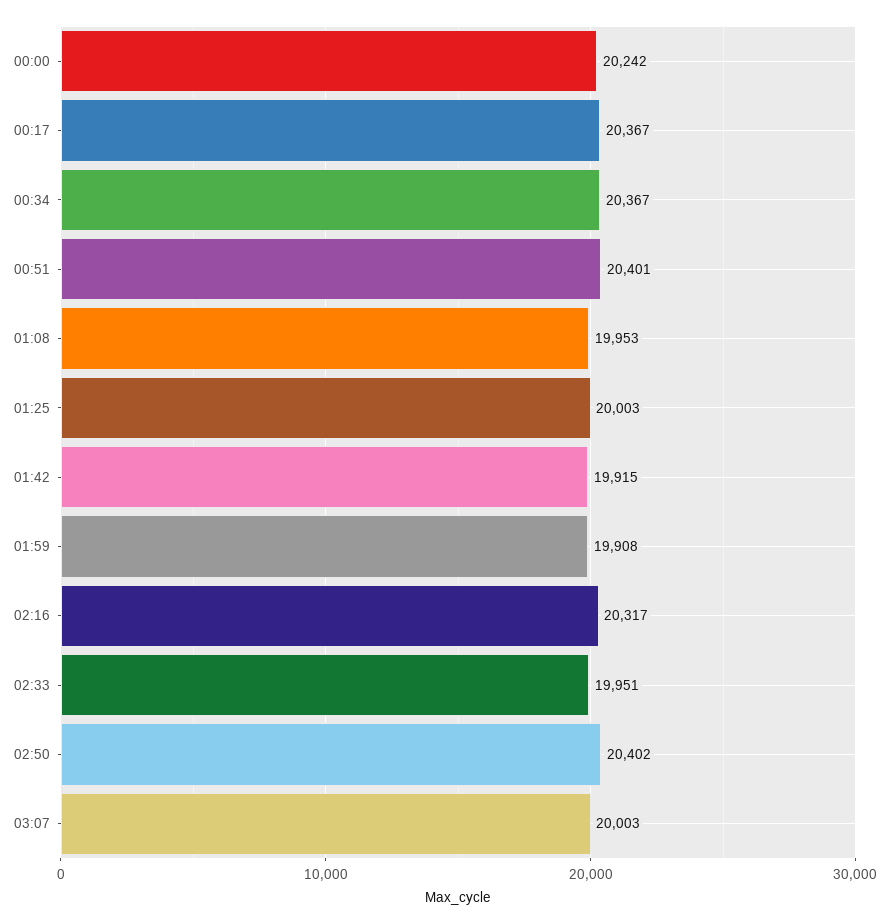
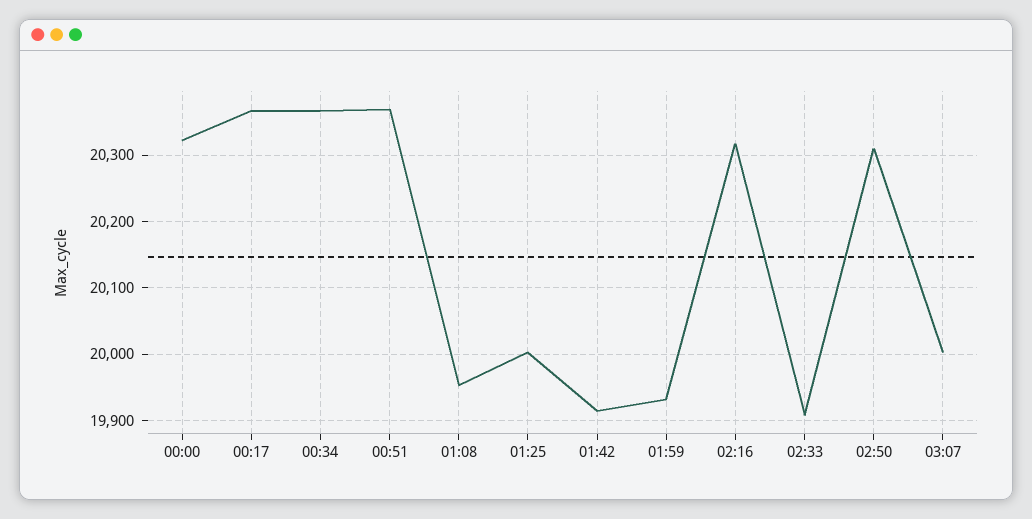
  {
-   "00:00": 20242,
+   "00:00": 20320,
    "00:17": 20367,
    "00:34": 20367,
-   "00:51": 20401,
+   "00:51": 20370,
    "01:08": 19953,
    "01:25": 20003,
    "01:42": 19915,
-   "01:59": 19908,
+   "01:59": 19930,
    "02:16": 20317,
-   "02:33": 19951,
+   "02:33": 19910,
-   "02:50": 20402,
+   "02:50": 20310,
    "03:07": 20003
  }

